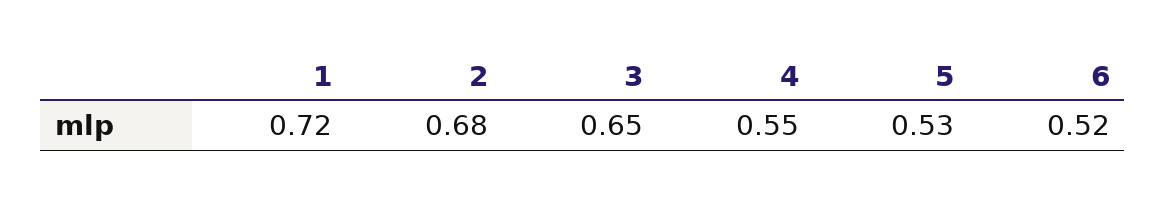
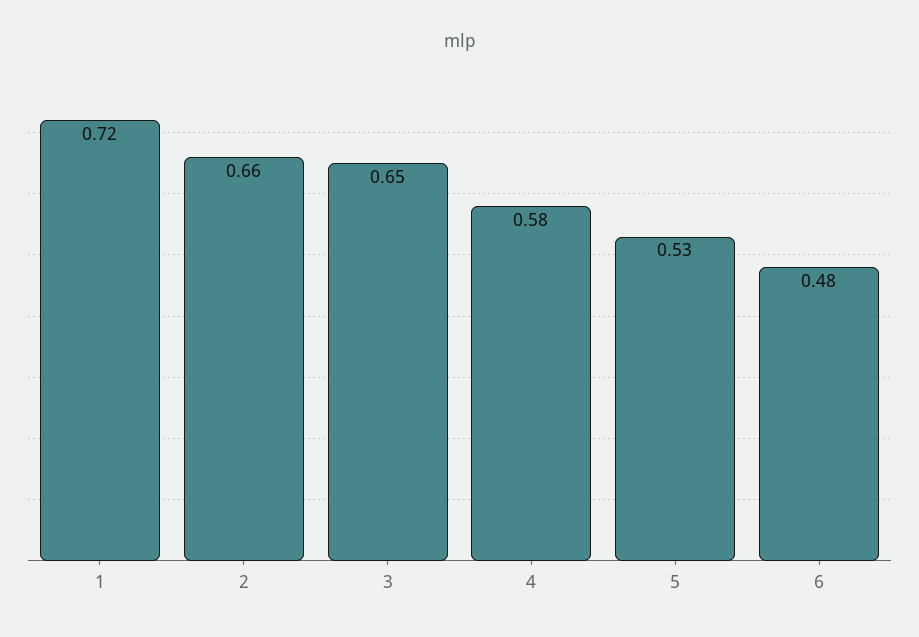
  {
    "1": 0.72,
-   "2": 0.68,
+   "2": 0.66,
    "3": 0.65,
-   "4": 0.55,
+   "4": 0.58,
    "5": 0.53,
-   "6": 0.52
+   "6": 0.48
  }

